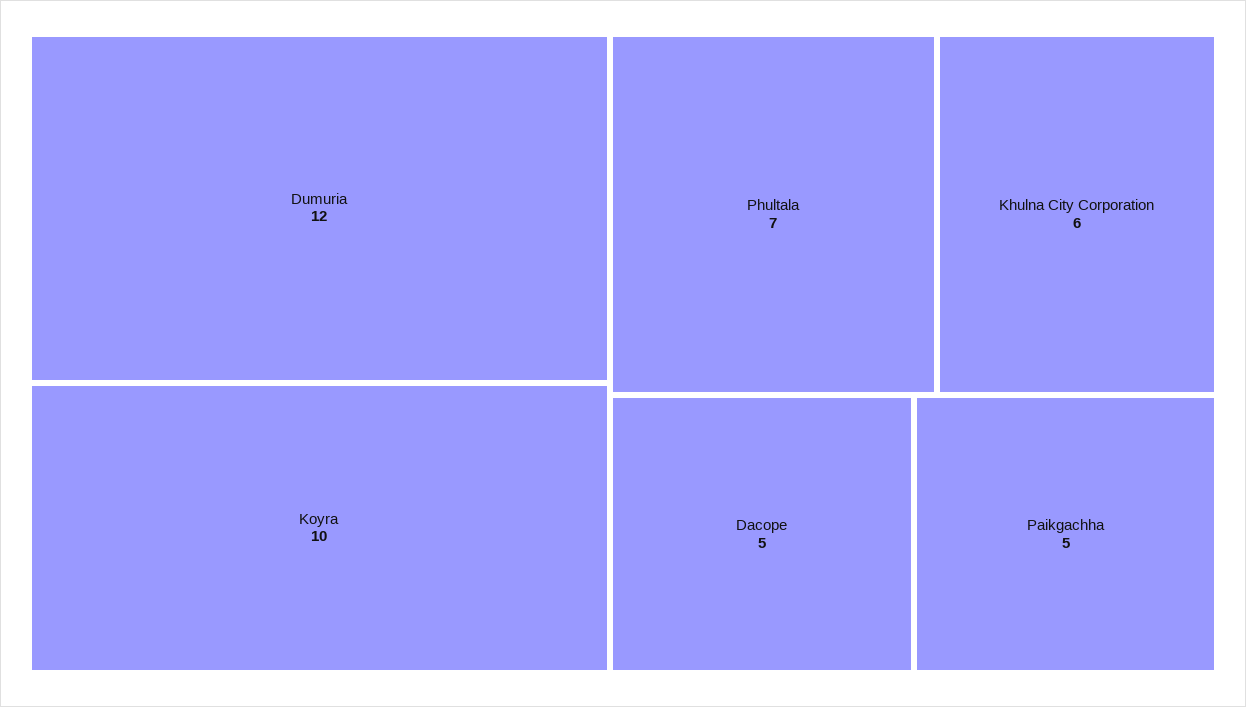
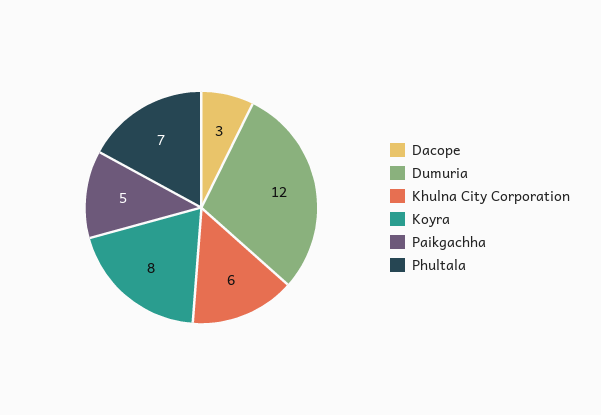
  {
    "Dumuria": 12,
-   "Koyra": 10,
+   "Koyra": 8,
    "Phultala": 7,
    "Khulna City Corporation": 6,
-   "Dacope": 5,
+   "Dacope": 3,
    "Paikgachha": 5
  }

